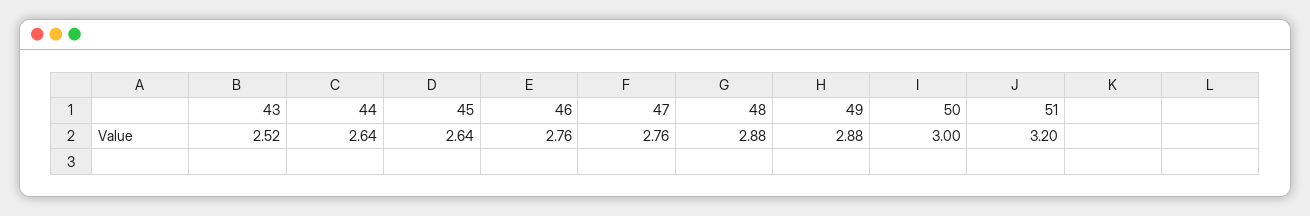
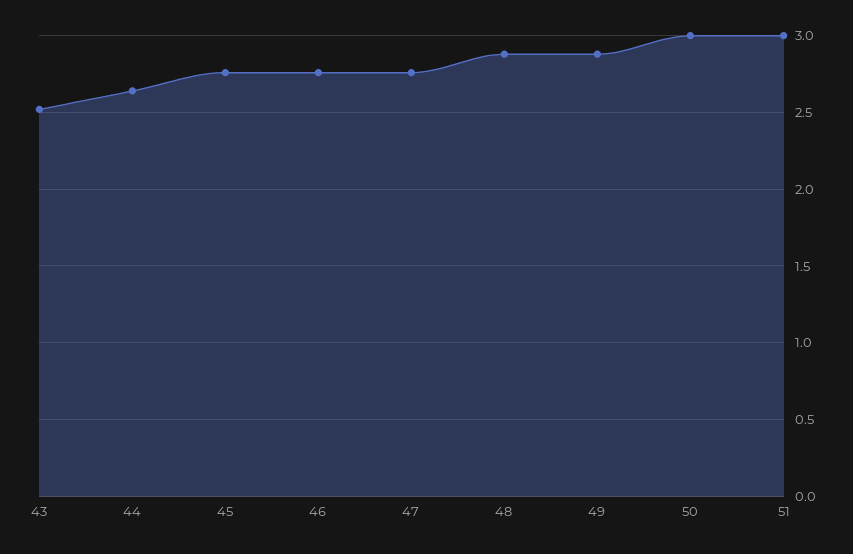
  {
    "43": 2.52,
    "44": 2.64,
-   "45": 2.64,
+   "45": 2.75,
    "46": 2.76,
    "47": 2.76,
    "48": 2.88,
    "49": 2.88,
    "50": 3,
-   "51": 3.2
+   "51": 3
  }

